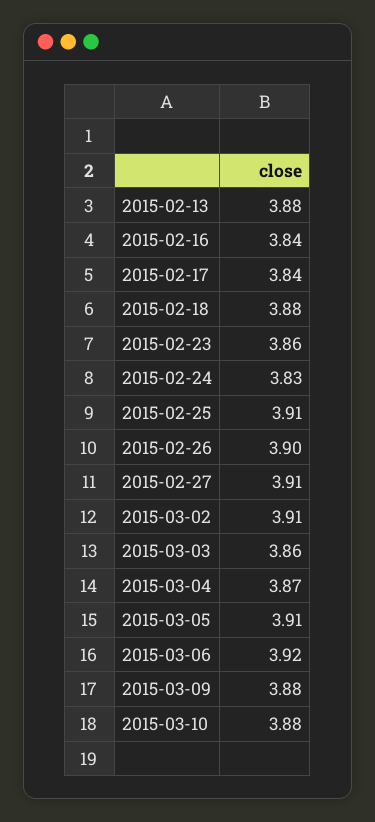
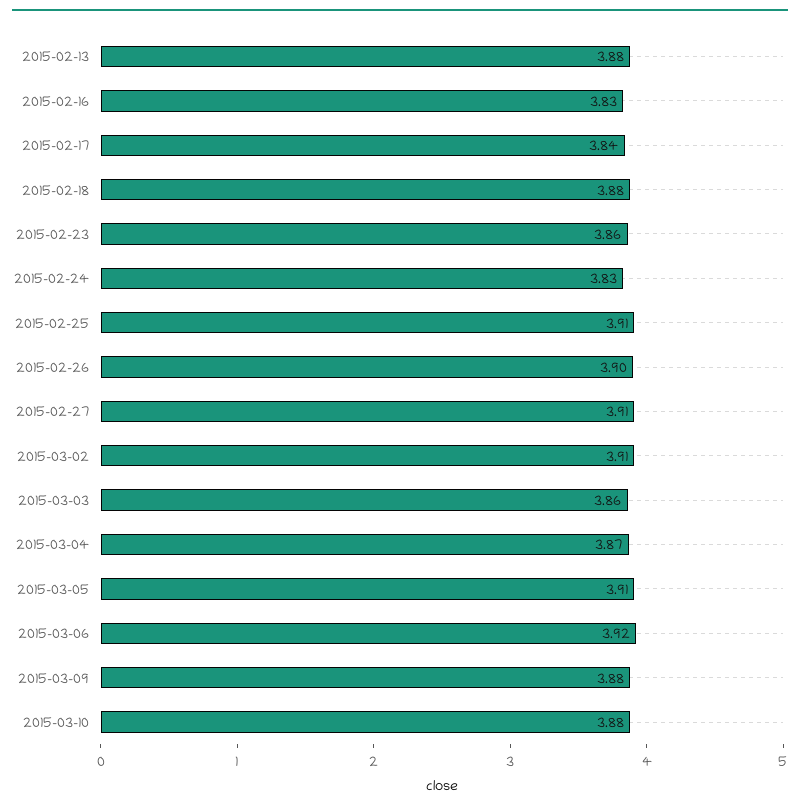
  {
    "2015-02-13": 3.88,
-   "2015-02-16": 3.84,
+   "2015-02-16": 3.83,
    "2015-02-17": 3.84,
    "2015-02-18": 3.88,
    "2015-02-23": 3.86,
    "2015-02-24": 3.83,
    "2015-02-25": 3.91,
    "2015-02-26": 3.9,
    "2015-02-27": 3.91,
    "2015-03-02": 3.91,
    "2015-03-03": 3.86,
    "2015-03-04": 3.87,
    "2015-03-05": 3.91,
    "2015-03-06": 3.92,
    "2015-03-09": 3.88,
    "2015-03-10": 3.88
  }

